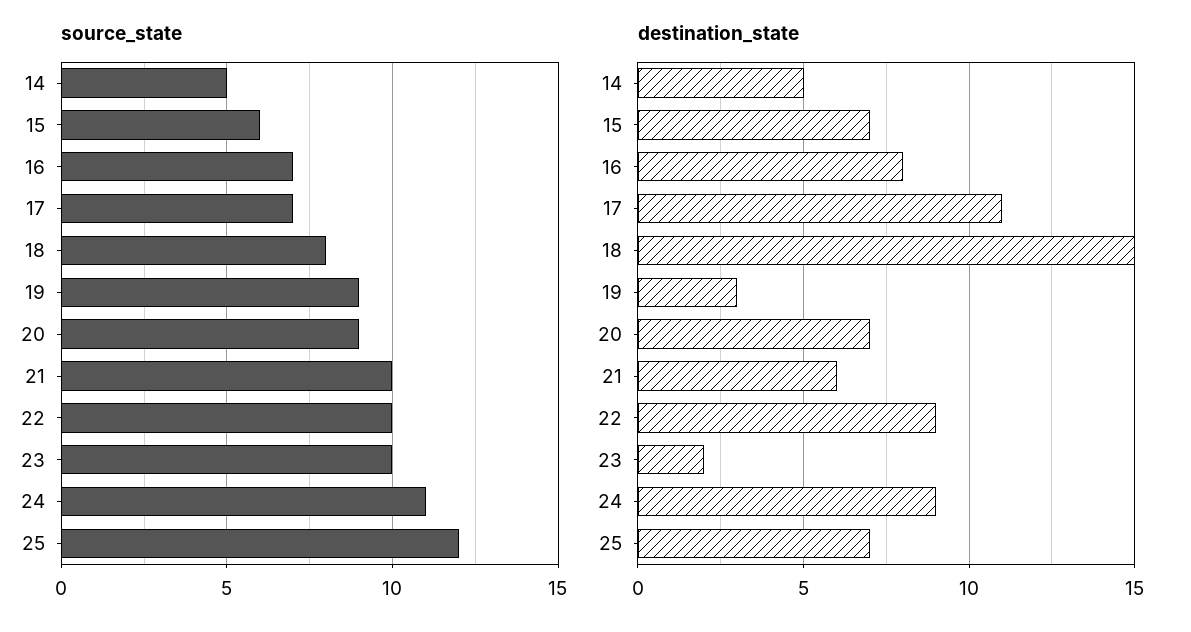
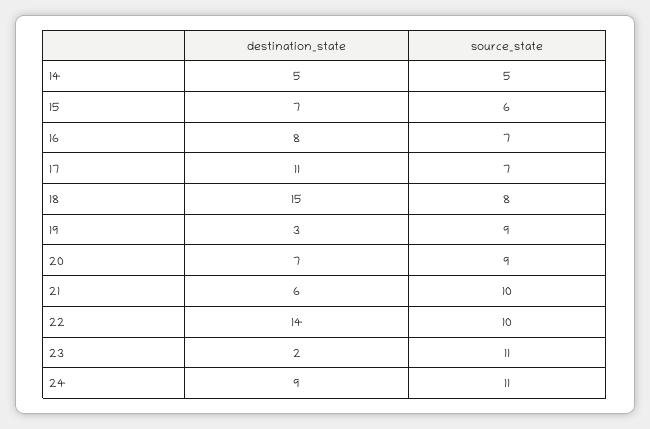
  {
    "source_state": {
      "14": 5,
      "15": 6,
      "16": 7,
      "17": 7,
      "18": 8,
      "19": 9,
      "20": 9,
      "21": 10,
      "22": 10,
-     "23": 10,
+     "23": 11,
-     "24": 11,
+     "24": 11
-     "25": 12
    },
    "destination_state": {
      "14": 5,
      "15": 7,
      "16": 8,
      "17": 11,
      "18": 15,
      "19": 3,
      "20": 7,
      "21": 6,
-     "22": 9,
+     "22": 14,
      "23": 2,
-     "24": 9,
+     "24": 9
-     "25": 7
    }
  }

